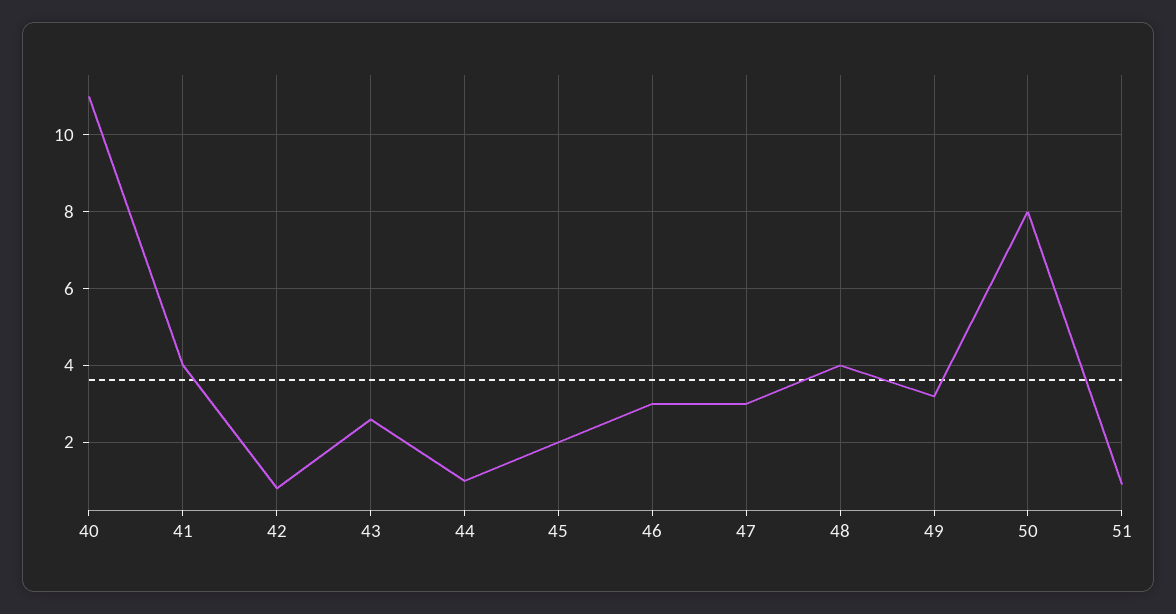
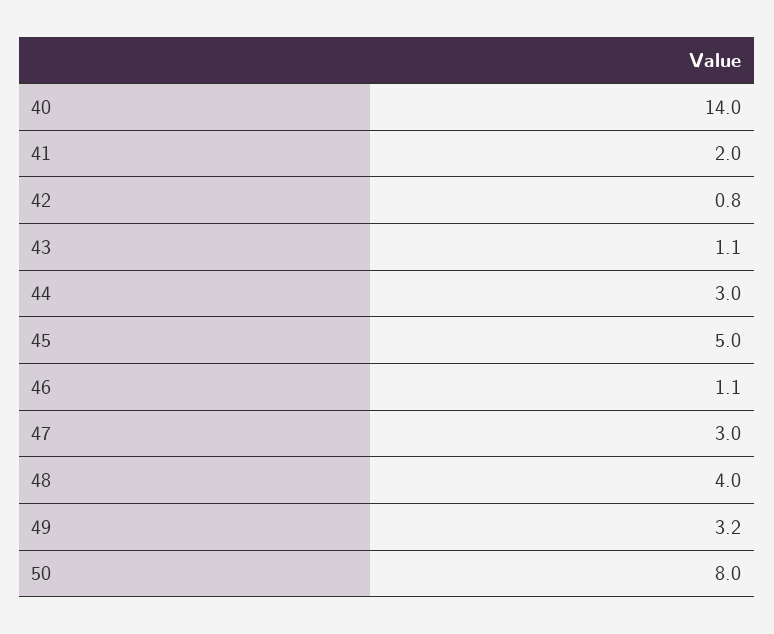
  {
-   "40": 11,
+   "40": 14,
-   "41": 4,
+   "41": 2,
    "42": 0.8,
-   "43": 2.5,
+   "43": 1.1,
-   "44": 1,
+   "44": 3,
-   "45": 2,
+   "45": 5,
-   "46": 3,
+   "46": 1.1,
    "47": 3,
    "48": 4,
    "49": 3.2,
-   "50": 8,
+   "50": 8
-   "51": 1
  }

